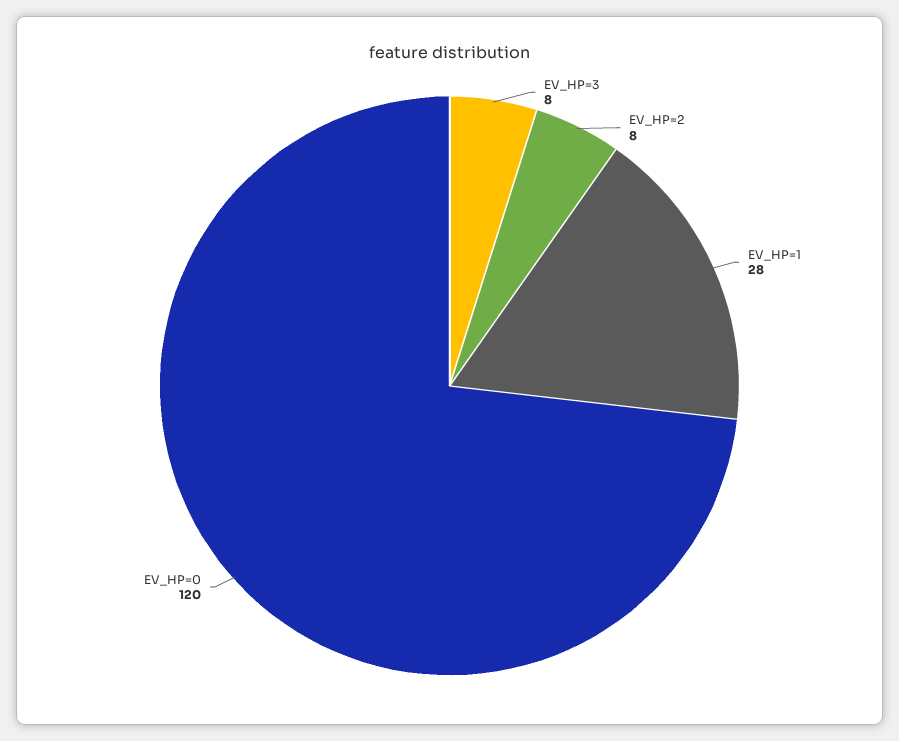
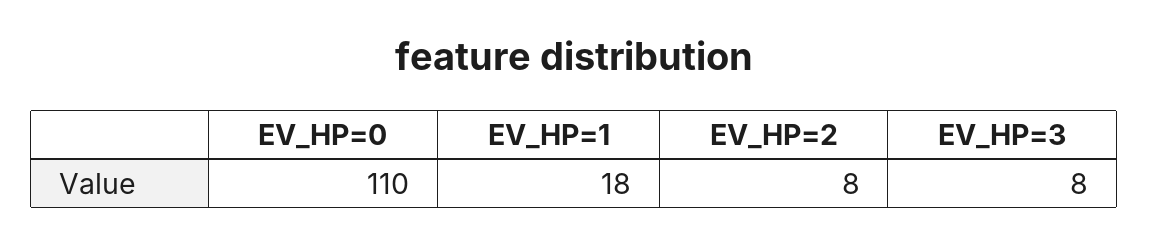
  {
    "EV_HP=3": 8,
    "EV_HP=2": 8,
-   "EV_HP=1": 28,
+   "EV_HP=1": 18,
-   "EV_HP=0": 120
+   "EV_HP=0": 110
  }

